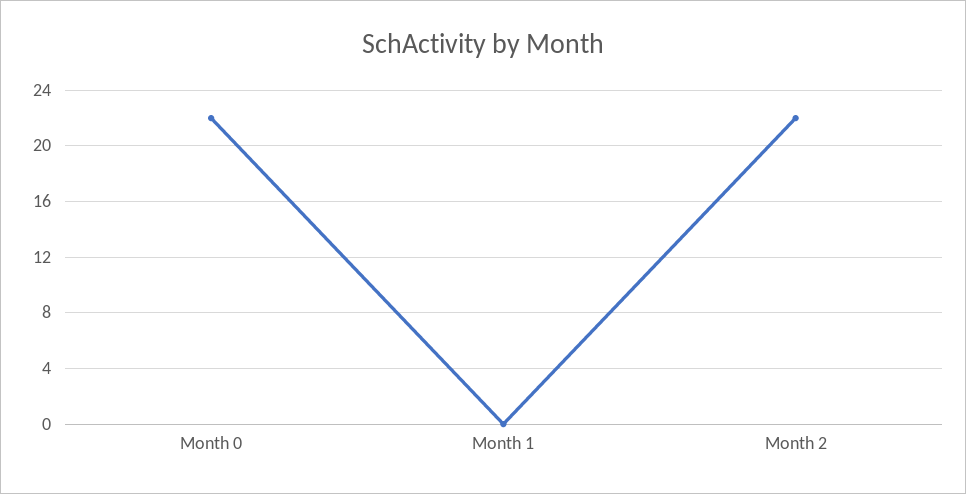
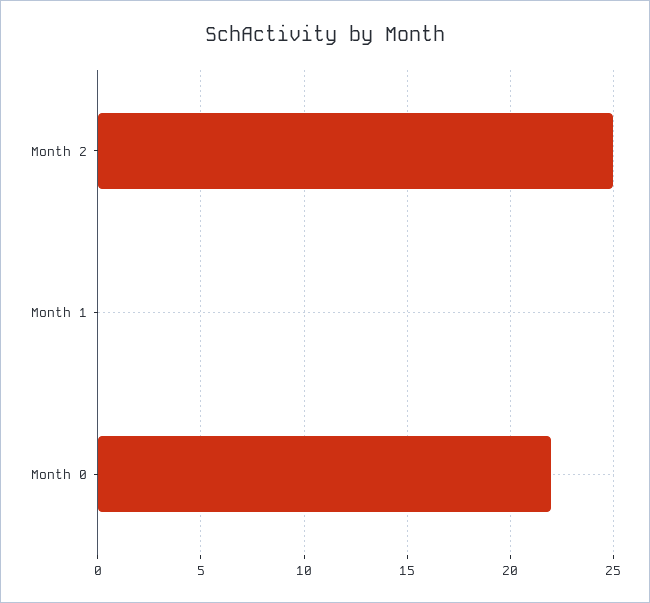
  {
    "Month 0": 22,
    "Month 1": 0,
-   "Month 2": 22
+   "Month 2": 25
  }

